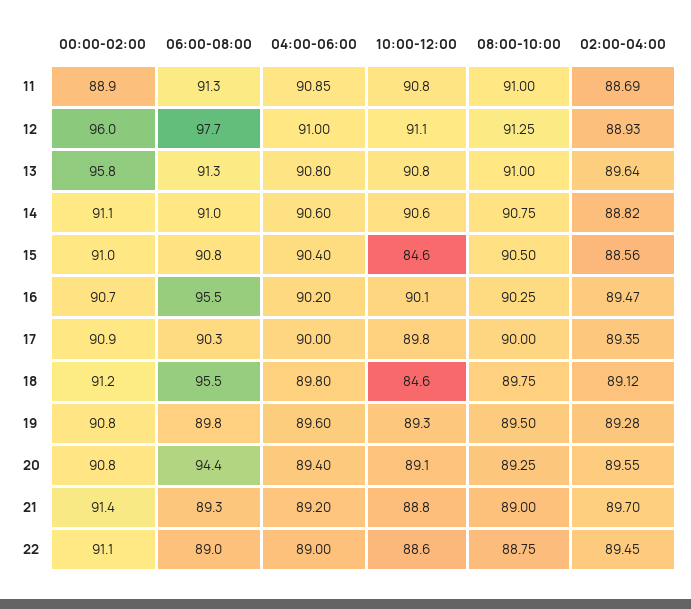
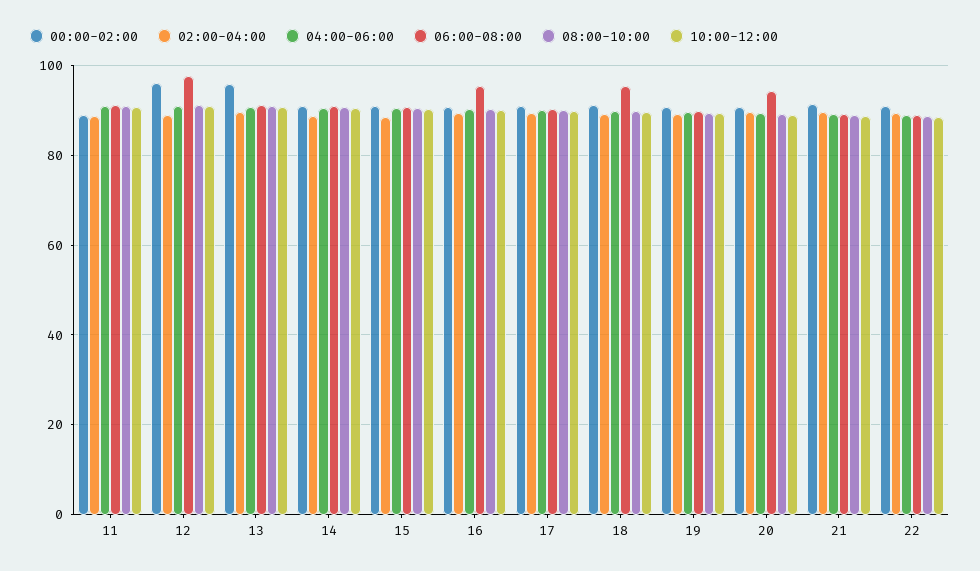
  {
    "00:00-02:00": {
      "11": 88.9,
      "12": 96,
      "13": 95.8,
      "14": 91.1,
      "15": 91,
      "16": 90.7,
      "17": 90.9,
      "18": 91.2,
      "19": 90.8,
      "20": 90.8,
      "21": 91.4,
      "22": 91.1
    },
    "06:00-08:00": {
      "11": 91.3,
      "12": 97.7,
      "13": 91.3,
      "14": 91,
      "15": 90.8,
      "16": 95.5,
      "17": 90.3,
      "18": 95.5,
      "19": 89.8,
      "20": 94.4,
      "21": 89.3,
      "22": 89
    },
    "04:00-06:00": {
      "11": 90.85,
      "12": 91,
      "13": 90.8,
      "14": 90.6,
      "15": 90.4,
      "16": 90.2,
      "17": 90,
      "18": 89.8,
      "19": 89.6,
      "20": 89.4,
      "21": 89.2,
      "22": 89
    },
    "10:00-12:00": {
      "11": 90.8,
      "12": 91.1,
      "13": 90.8,
      "14": 90.6,
-     "15": 84.6,
+     "15": 90,
      "16": 90.1,
      "17": 89.8,
-     "18": 84.6,
+     "18": 90,
      "19": 89.3,
      "20": 89.1,
      "21": 88.8,
      "22": 88.6
    },
    "08:00-10:00": {
      "11": 91,
      "12": 91.25,
      "13": 91,
      "14": 90.75,
      "15": 90.5,
      "16": 90.25,
      "17": 90,
      "18": 89.75,
      "19": 89.5,
      "20": 89.25,
      "21": 89,
      "22": 88.75
    },
    "02:00-04:00": {
      "11": 88.69,
      "12": 88.93,
      "13": 89.64,
      "14": 88.82,
      "15": 88.56,
      "16": 89.47,
      "17": 89.35,
      "18": 89.12,
      "19": 89.28,
      "20": 89.55,
      "21": 89.7,
      "22": 89.45
    }
  }

